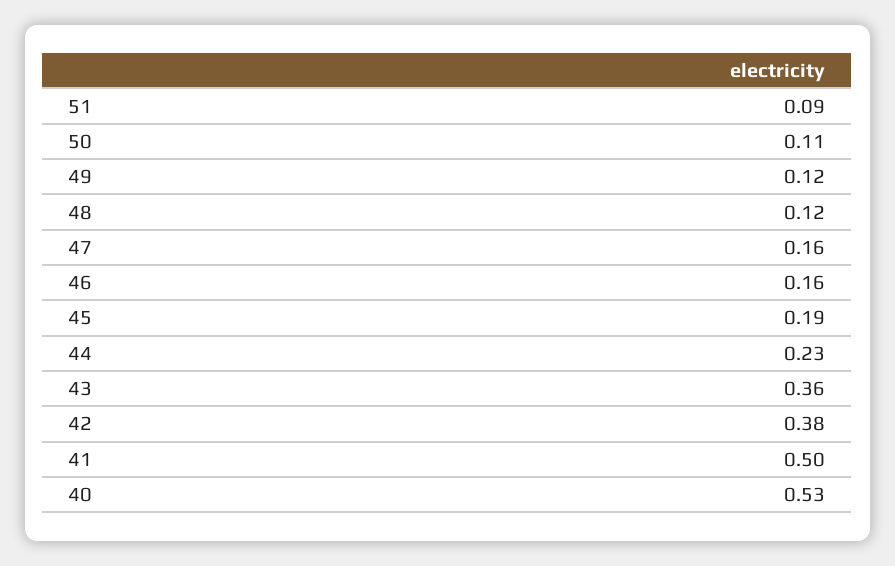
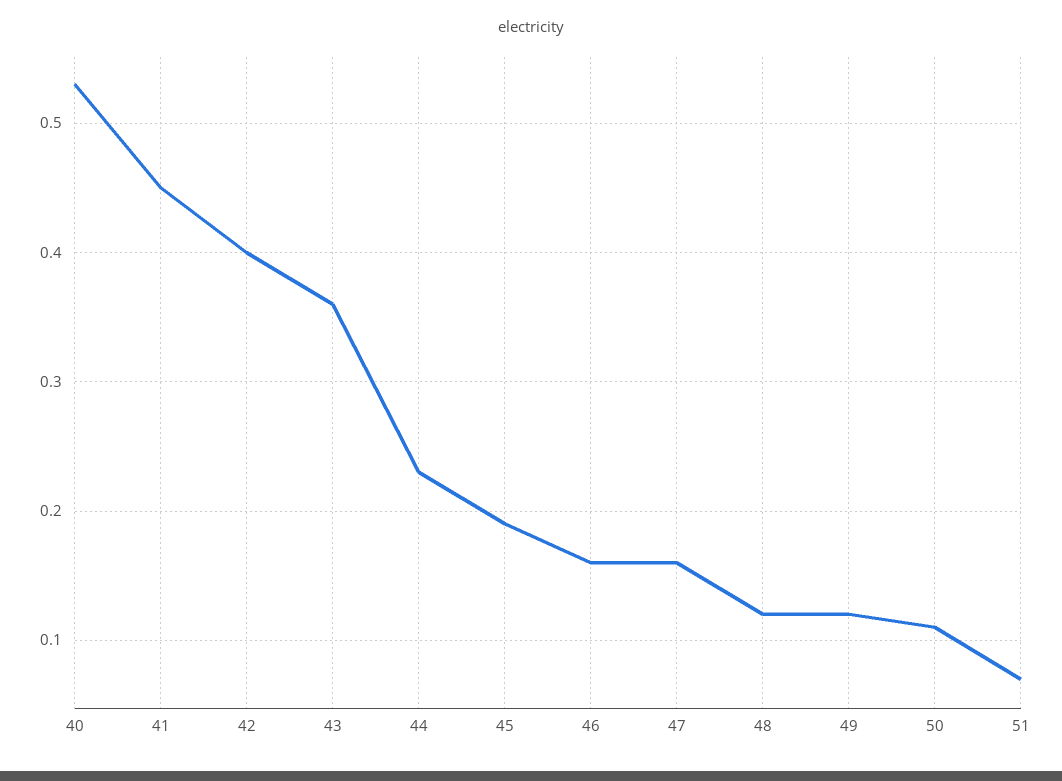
  {
-   "51": 0.09,
+   "51": 0.07,
    "50": 0.11,
    "49": 0.12,
    "48": 0.12,
    "47": 0.16,
    "46": 0.16,
    "45": 0.19,
    "44": 0.23,
    "43": 0.36,
-   "42": 0.38,
+   "42": 0.4,
-   "41": 0.5,
+   "41": 0.45,
    "40": 0.53
  }

